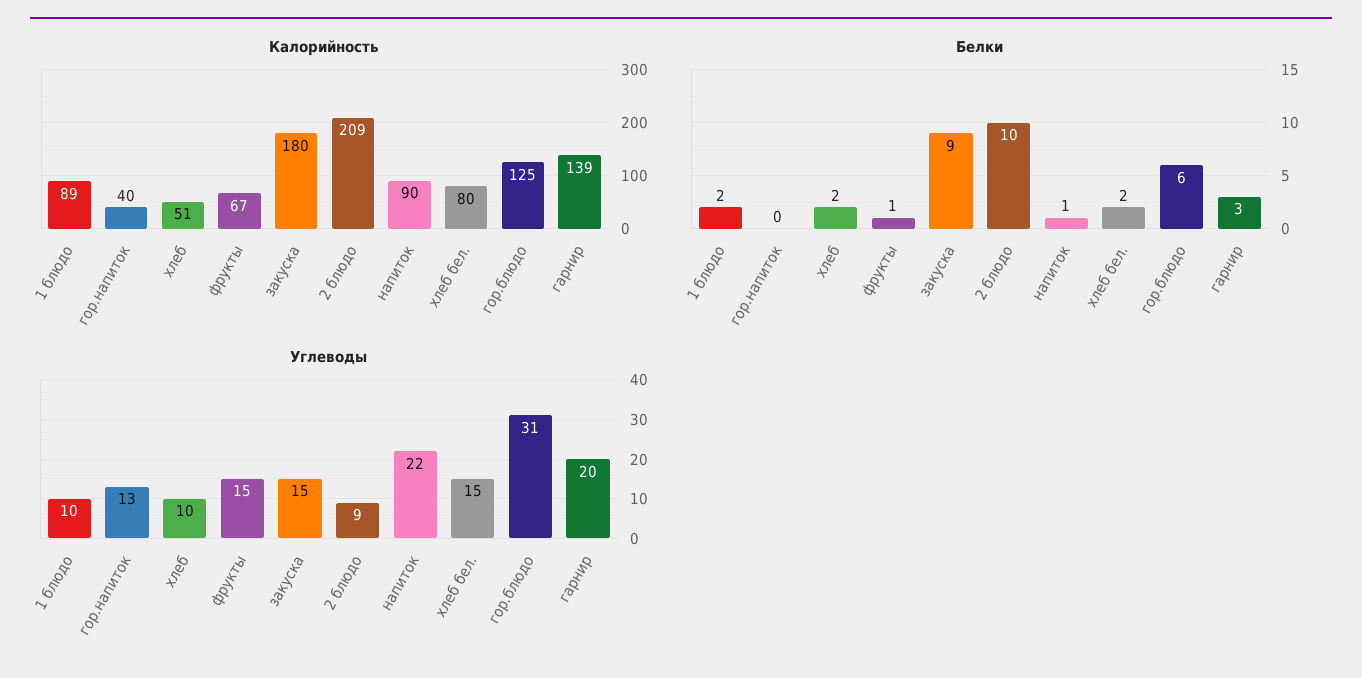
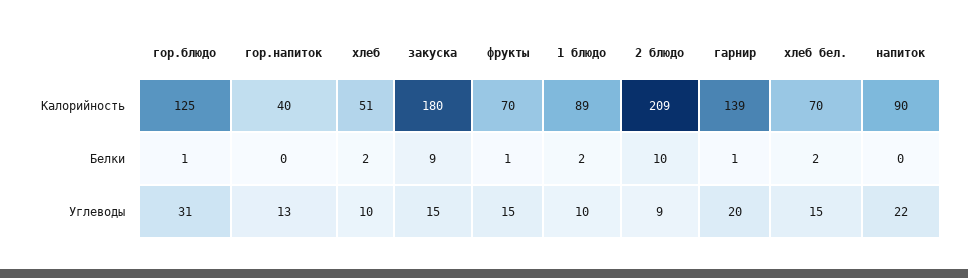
  {
    "Калорийность": {
      "1 блюдо": 89,
      "гор.напиток": 40,
      "хлеб": 51,
-     "фрукты": 67,
+     "фрукты": 70,
      "закуска": 180,
      "2 блюдо": 209,
      "напиток": 90,
-     "хлеб бел.": 80,
+     "хлеб бел.": 70,
      "гор.блюдо": 125,
      "гарнир": 139
    },
    "Белки": {
      "1 блюдо": 2,
      "гор.напиток": 0,
      "хлеб": 2,
      "фрукты": 1,
      "закуска": 9,
      "2 блюдо": 10,
-     "напиток": 1,
+     "напиток": 0,
      "хлеб бел.": 2,
-     "гор.блюдо": 6,
+     "гор.блюдо": 1,
-     "гарнир": 3
+     "гарнир": 1
    },
    "Углеводы": {
      "1 блюдо": 10,
      "гор.напиток": 13,
      "хлеб": 10,
      "фрукты": 15,
      "закуска": 15,
      "2 блюдо": 9,
      "напиток": 22,
      "хлеб бел.": 15,
      "гор.блюдо": 31,
      "гарнир": 20
    }
  }

